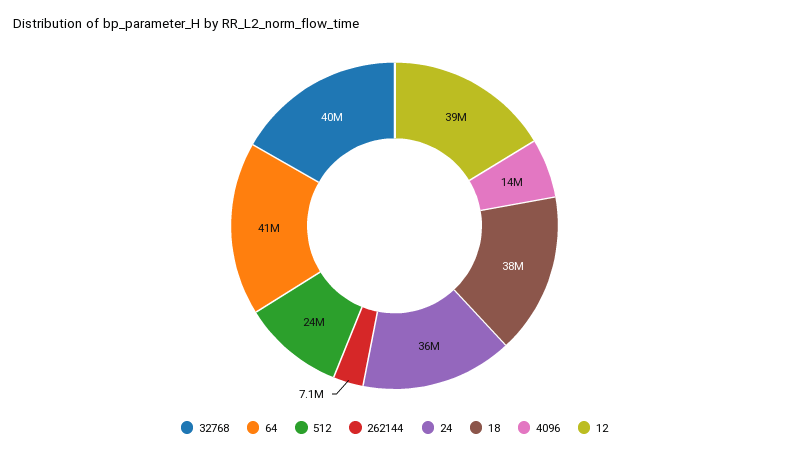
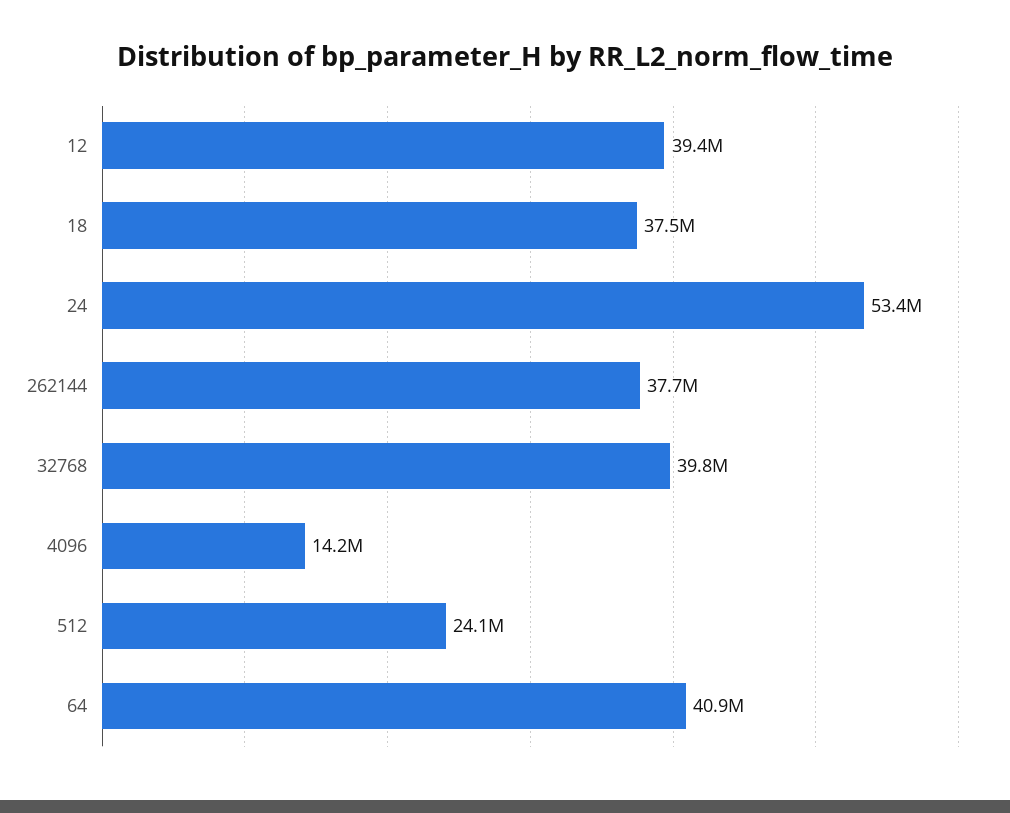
  {
    "32768": 39800000,
    "64": 40900000,
    "512": 24100000,
-   "262144": 7100000,
+   "262144": 37700000,
-   "24": 36000000,
+   "24": 53400000,
    "18": 37500000,
    "4096": 14200000,
    "12": 39400000
  }

